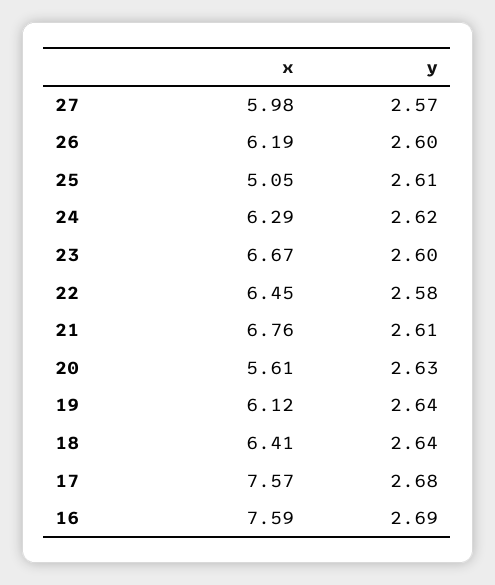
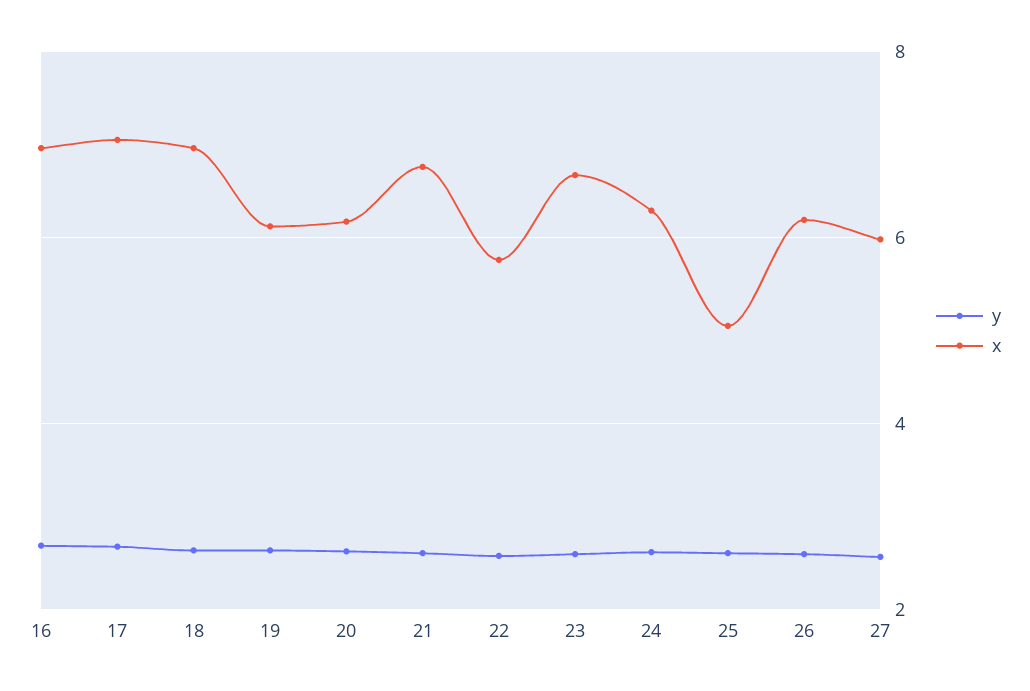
  {
    "x": {
      "27": 5.98,
      "26": 6.19,
      "25": 5.05,
      "24": 6.29,
      "23": 6.67,
-     "22": 6.45,
+     "22": 5.8,
      "21": 6.76,
-     "20": 5.61,
+     "20": 6.2,
      "19": 6.12,
-     "18": 6.41,
+     "18": 7,
-     "17": 7.57,
+     "17": 7,
-     "16": 7.59
+     "16": 7
    },
    "y": {
      "27": 2.57,
      "26": 2.6,
      "25": 2.61,
      "24": 2.62,
      "23": 2.6,
      "22": 2.58,
      "21": 2.61,
      "20": 2.63,
      "19": 2.64,
      "18": 2.64,
      "17": 2.68,
      "16": 2.69
    }
  }

